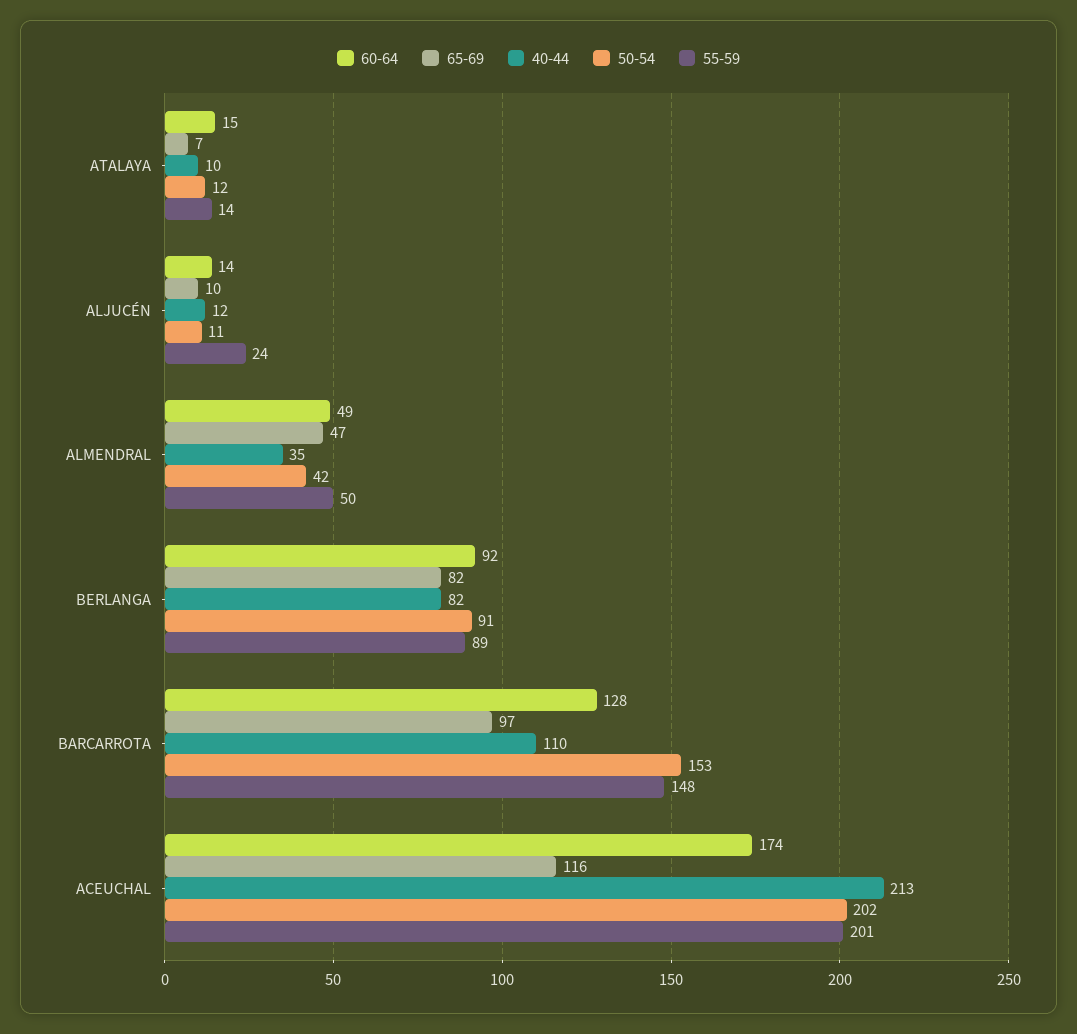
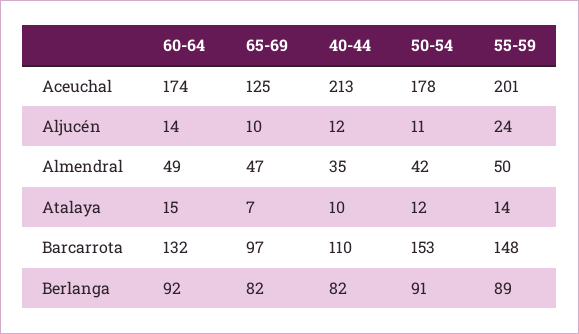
  {
    "60-64": {
      "ATALAYA": 15,
      "ALJUCÉN": 14,
      "ALMENDRAL": 49,
      "BERLANGA": 92,
-     "BARCARROTA": 128,
+     "BARCARROTA": 132,
      "ACEUCHAL": 174
    },
    "65-69": {
      "ATALAYA": 7,
      "ALJUCÉN": 10,
      "ALMENDRAL": 47,
      "BERLANGA": 82,
      "BARCARROTA": 97,
-     "ACEUCHAL": 116
+     "ACEUCHAL": 125
    },
    "40-44": {
      "ATALAYA": 10,
      "ALJUCÉN": 12,
      "ALMENDRAL": 35,
      "BERLANGA": 82,
      "BARCARROTA": 110,
      "ACEUCHAL": 213
    },
    "50-54": {
      "ATALAYA": 12,
      "ALJUCÉN": 11,
      "ALMENDRAL": 42,
      "BERLANGA": 91,
      "BARCARROTA": 153,
-     "ACEUCHAL": 202
+     "ACEUCHAL": 178
    },
    "55-59": {
      "ATALAYA": 14,
      "ALJUCÉN": 24,
      "ALMENDRAL": 50,
      "BERLANGA": 89,
      "BARCARROTA": 148,
      "ACEUCHAL": 201
    }
  }

